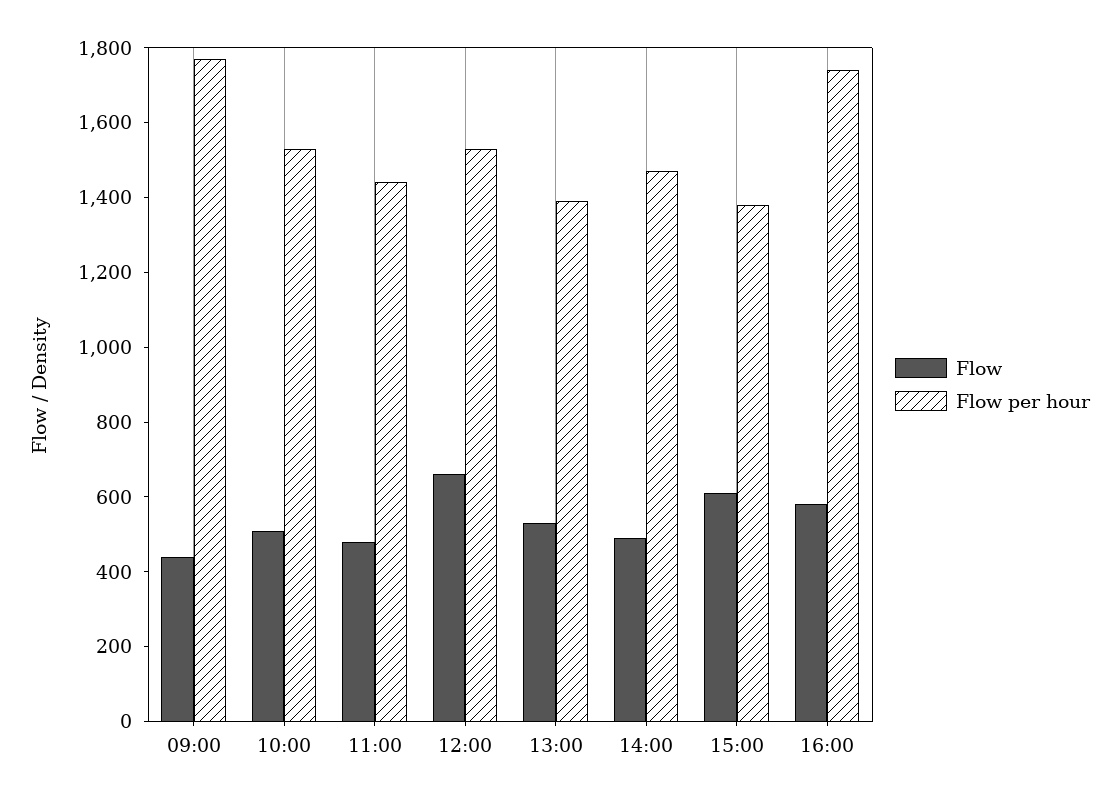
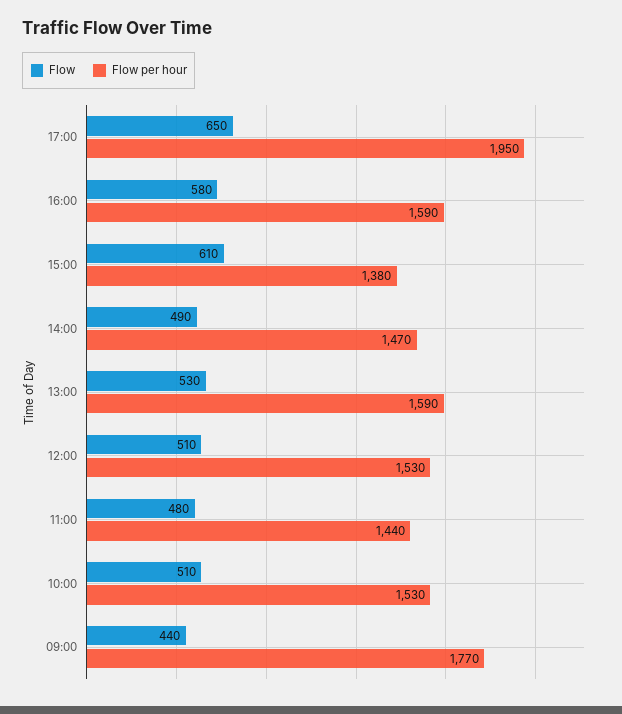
  {
    "Flow": {
      "09:00": 440,
      "10:00": 510,
      "11:00": 480,
-     "12:00": 650,
+     "12:00": 510,
      "13:00": 530,
      "14:00": 490,
      "15:00": 610,
-     "16:00": 580
+     "16:00": 580,
+     "17:00": 650
    },
    "Flow per hour": {
      "09:00": 1770,
      "10:00": 1530,
      "11:00": 1440,
      "12:00": 1530,
-     "13:00": 1400,
+     "13:00": 1590,
      "14:00": 1470,
      "15:00": 1380,
-     "16:00": 1750
+     "16:00": 1590,
+     "17:00": 1950
    }
  }

